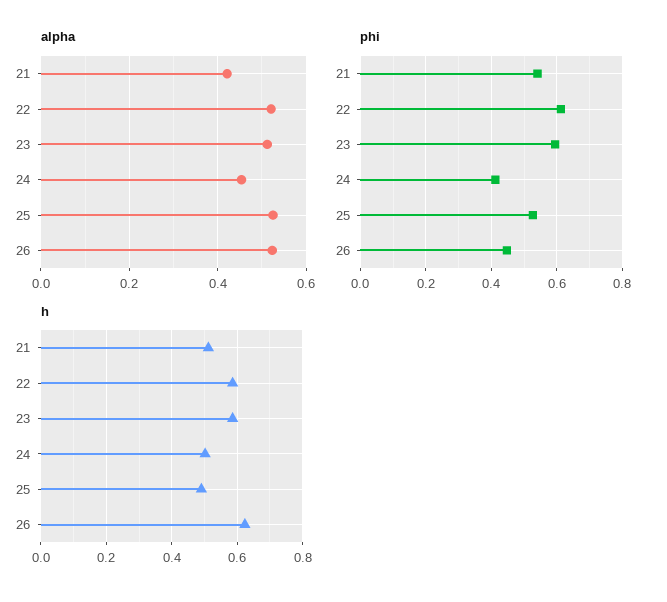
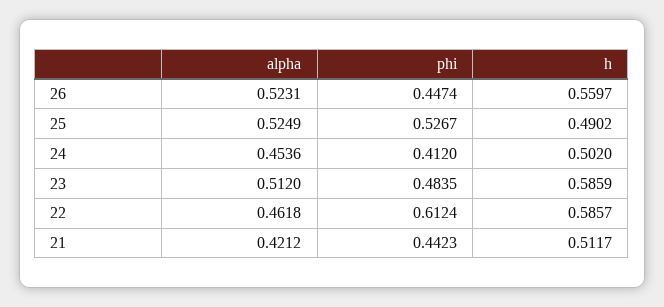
  {
    "alpha": {
      "21": 0.4212,
-     "22": 0.52,
+     "22": 0.4618,
      "23": 0.512,
      "24": 0.4536,
      "25": 0.5249,
      "26": 0.5231
    },
    "phi": {
-     "21": 0.54,
+     "21": 0.4423,
      "22": 0.6124,
-     "23": 0.6,
+     "23": 0.4835,
      "24": 0.412,
      "25": 0.5267,
      "26": 0.4474
    },
    "h": {
      "21": 0.5117,
      "22": 0.5857,
      "23": 0.5859,
      "24": 0.502,
      "25": 0.4902,
-     "26": 0.62
+     "26": 0.5597
    }
  }

